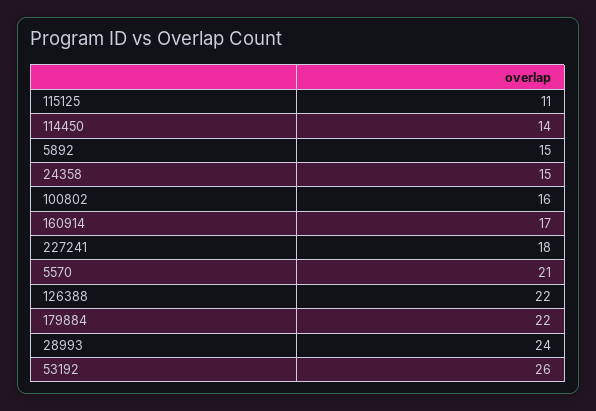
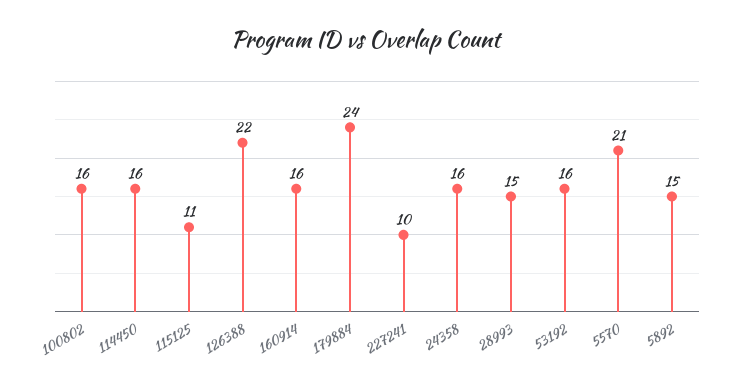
  {
    "115125": 11,
-   "114450": 14,
+   "114450": 16,
    "5892": 15,
-   "24358": 15,
+   "24358": 16,
    "100802": 16,
-   "160914": 17,
+   "160914": 16,
-   "227241": 18,
+   "227241": 10,
    "5570": 21,
    "126388": 22,
-   "179884": 22,
+   "179884": 24,
-   "28993": 24,
+   "28993": 15,
-   "53192": 26
+   "53192": 16
  }

